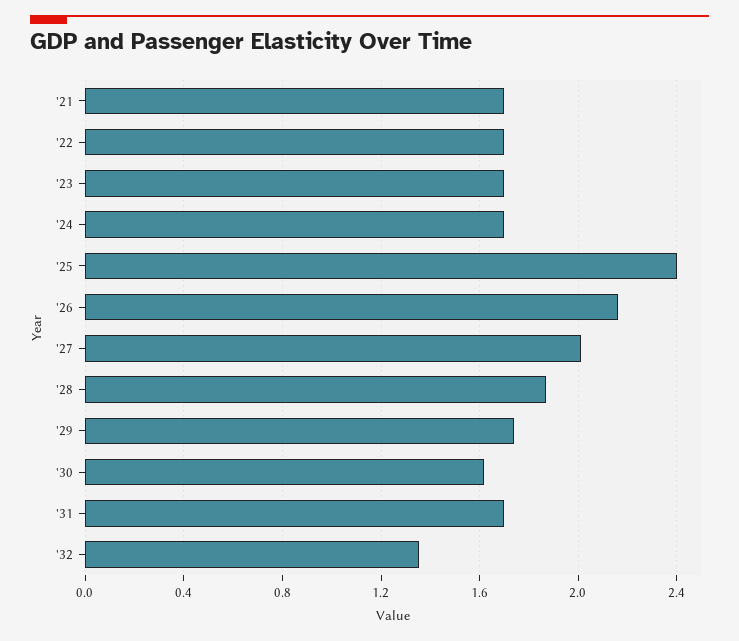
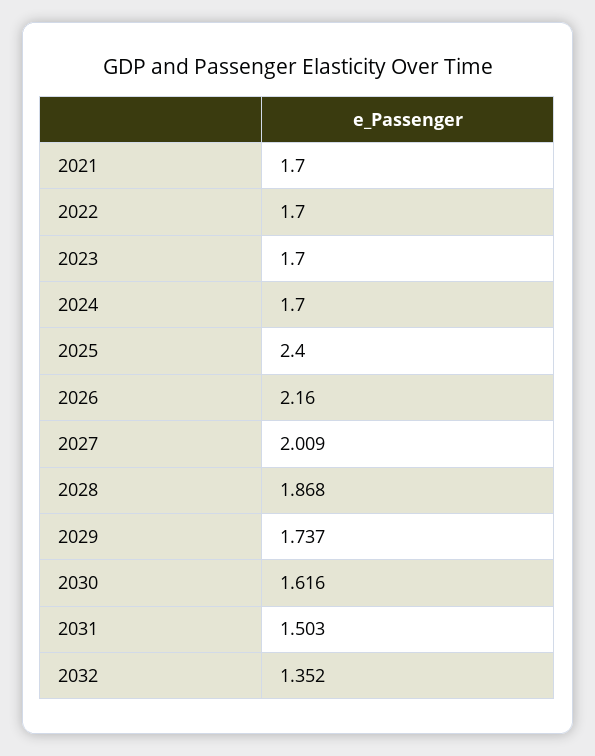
  {
    "'21": 1.7,
    "'22": 1.7,
    "'23": 1.7,
    "'24": 1.7,
    "'25": 2.4,
    "'26": 2.16,
    "'27": 2.009,
    "'28": 1.868,
    "'29": 1.737,
    "'30": 1.616,
-   "'31": 1.7,
+   "'31": 1.503,
    "'32": 1.352
  }

